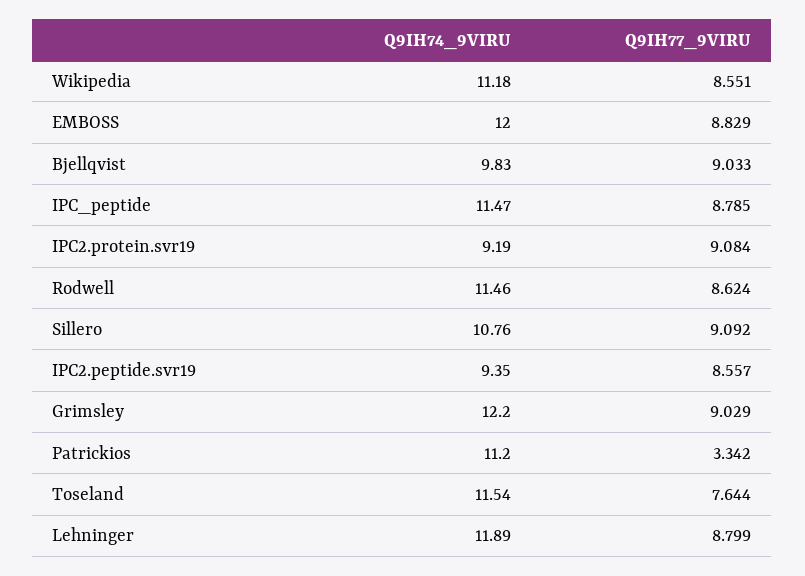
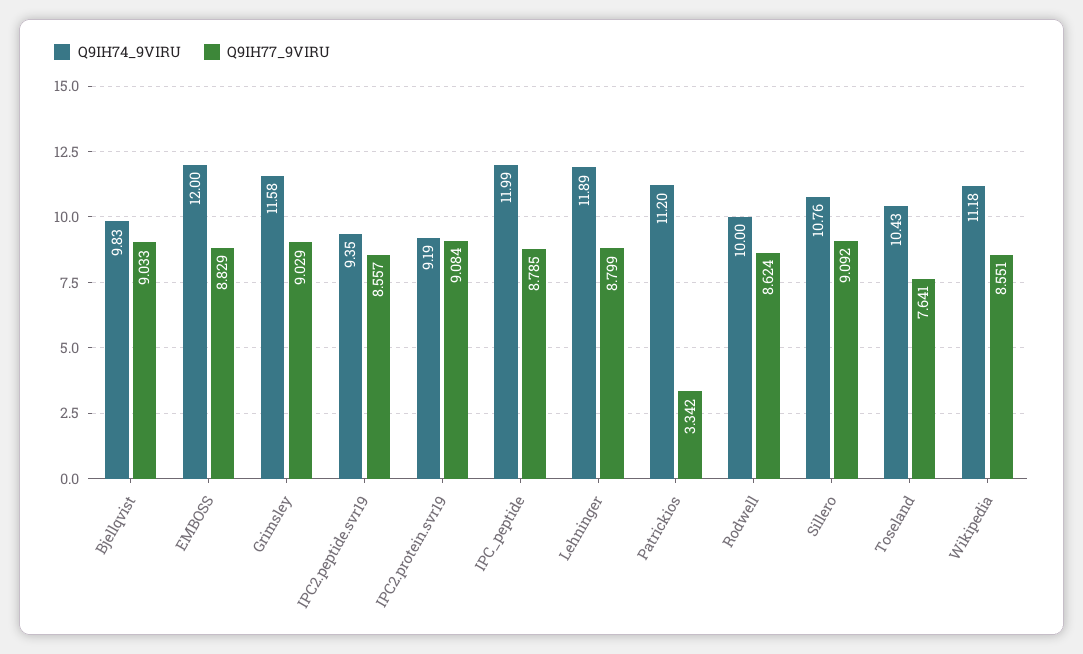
  {
    "Q9IH74_9VIRU": {
      "Wikipedia": 11.18,
      "EMBOSS": 12,
      "Bjellqvist": 9.83,
-     "IPC_peptide": 11.47,
+     "IPC_peptide": 11.99,
      "IPC2.protein.svr19": 9.19,
-     "Rodwell": 11.46,
+     "Rodwell": 10,
      "Sillero": 10.76,
      "IPC2.peptide.svr19": 9.35,
-     "Grimsley": 12.2,
+     "Grimsley": 11.58,
      "Patrickios": 11.2,
-     "Toseland": 11.54,
+     "Toseland": 10.43,
      "Lehninger": 11.89
    },
    "Q9IH77_9VIRU": {
      "Wikipedia": 8.551,
      "EMBOSS": 8.829,
      "Bjellqvist": 9.033,
      "IPC_peptide": 8.785,
      "IPC2.protein.svr19": 9.084,
      "Rodwell": 8.624,
      "Sillero": 9.092,
      "IPC2.peptide.svr19": 8.557,
      "Grimsley": 9.029,
      "Patrickios": 3.342,
-     "Toseland": 7.644,
+     "Toseland": 7.641,
      "Lehninger": 8.799
    }
  }

